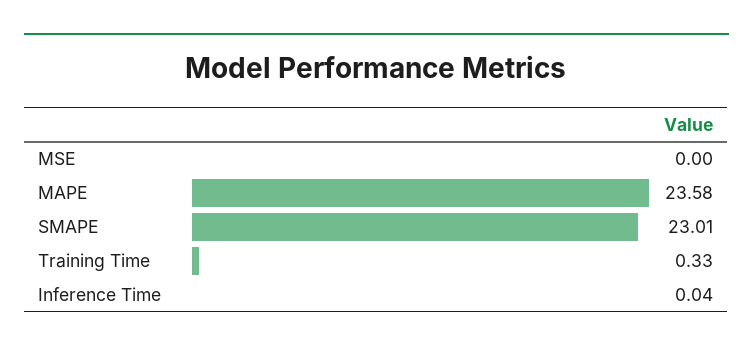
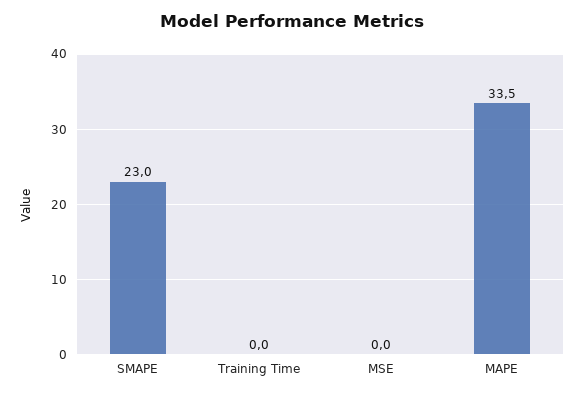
  {
    "MSE": 0,
-   "MAPE": 23.58,
+   "MAPE": 33.5,
    "SMAPE": 23.01,
-   "Training Time": 0.33,
+   "Training Time": 0
-   "Inference Time": 0.04
  }

